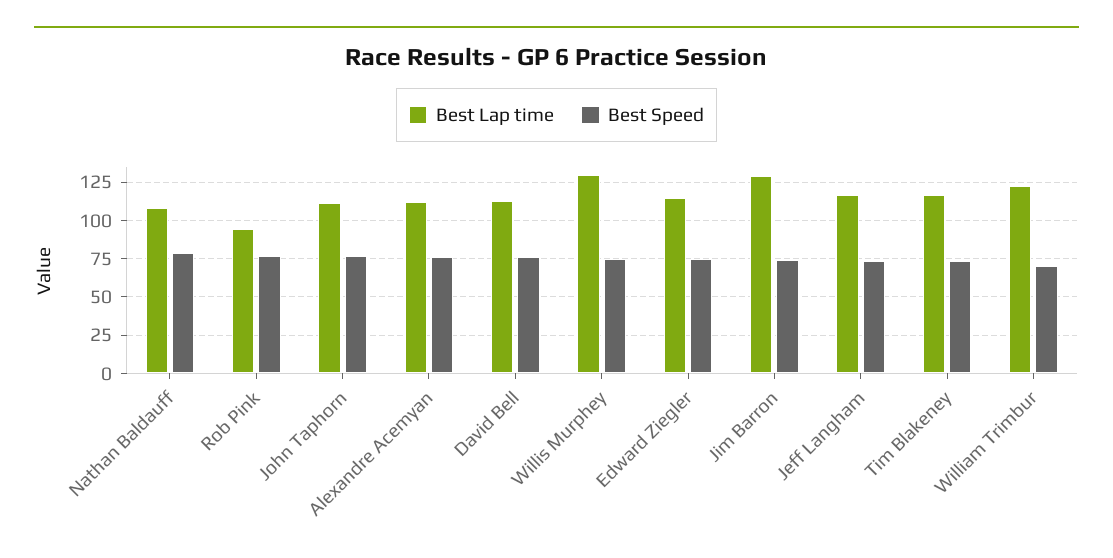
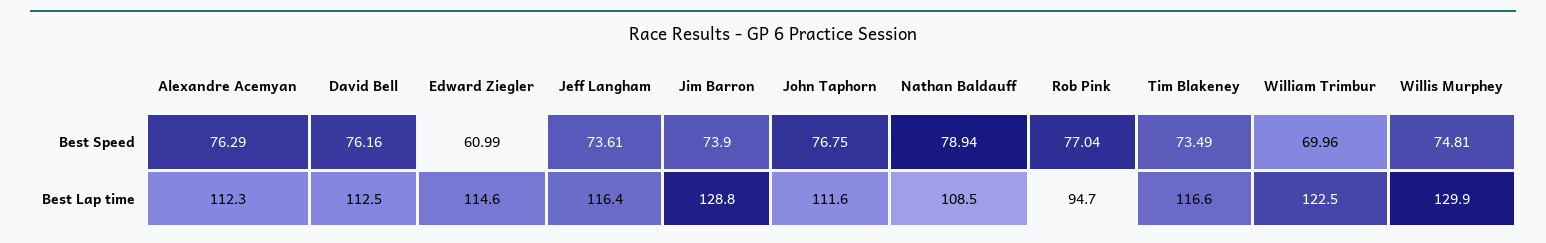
  {
    "Best Lap time": {
      "Nathan Baldauff": 108.5,
      "Rob Pink": 94.7,
      "John Taphorn": 111.6,
      "Alexandre Acemyan": 112.3,
      "David Bell": 112.5,
      "Willis Murphey": 129.9,
      "Edward Ziegler": 114.6,
      "Jim Barron": 128.8,
      "Jeff Langham": 116.4,
      "Tim Blakeney": 116.6,
      "William Trimbur": 122.5
    },
    "Best Speed": {
      "Nathan Baldauff": 78.94,
      "Rob Pink": 77.04,
      "John Taphorn": 76.75,
      "Alexandre Acemyan": 76.29,
      "David Bell": 76.16,
      "Willis Murphey": 74.81,
-     "Edward Ziegler": 75,
+     "Edward Ziegler": 60.99,
      "Jim Barron": 73.9,
      "Jeff Langham": 73.61,
      "Tim Blakeney": 73.49,
      "William Trimbur": 69.96
    }
  }

